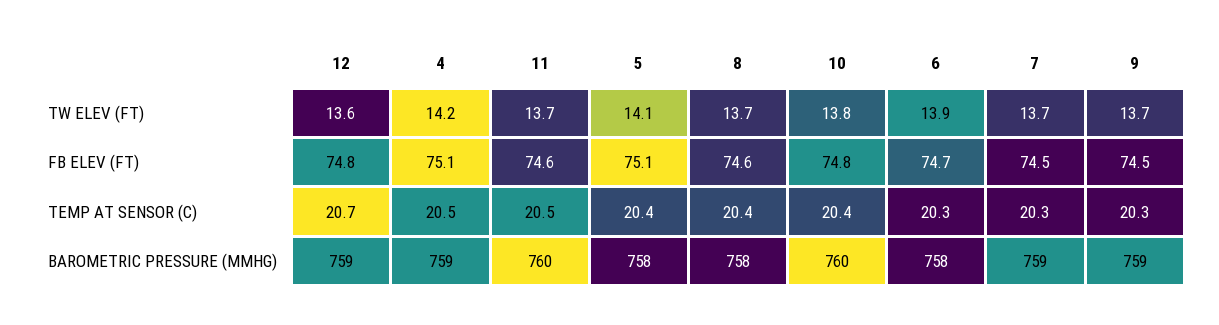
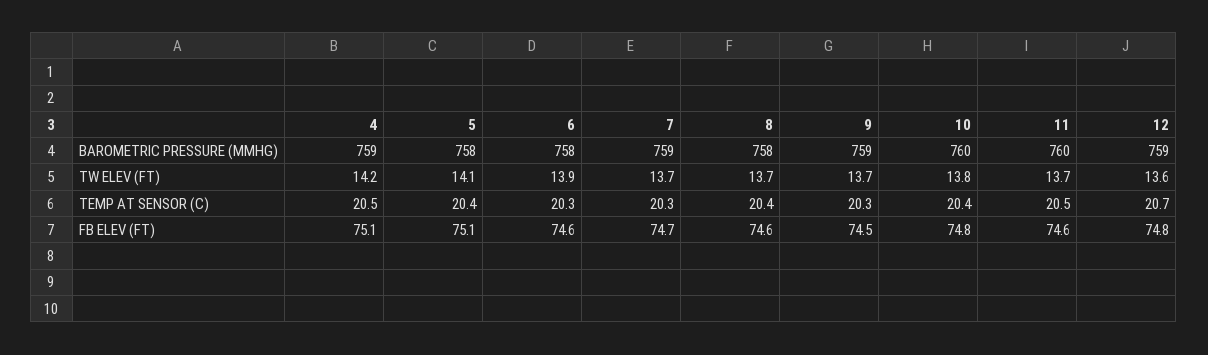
  {
    "12": {
      "TW ELEV (FT)": 13.6,
      "FB ELEV (FT)": 74.8,
      "TEMP AT SENSOR (C)": 20.7,
      "BAROMETRIC PRESSURE (MMHG)": 759
    },
    "4": {
      "TW ELEV (FT)": 14.2,
      "FB ELEV (FT)": 75.1,
      "TEMP AT SENSOR (C)": 20.5,
      "BAROMETRIC PRESSURE (MMHG)": 759
    },
    "11": {
      "TW ELEV (FT)": 13.7,
      "FB ELEV (FT)": 74.6,
      "TEMP AT SENSOR (C)": 20.5,
      "BAROMETRIC PRESSURE (MMHG)": 760
    },
    "5": {
      "TW ELEV (FT)": 14.1,
      "FB ELEV (FT)": 75.1,
      "TEMP AT SENSOR (C)": 20.4,
      "BAROMETRIC PRESSURE (MMHG)": 758
    },
    "8": {
      "TW ELEV (FT)": 13.7,
      "FB ELEV (FT)": 74.6,
      "TEMP AT SENSOR (C)": 20.4,
      "BAROMETRIC PRESSURE (MMHG)": 758
    },
    "10": {
      "TW ELEV (FT)": 13.8,
      "FB ELEV (FT)": 74.8,
      "TEMP AT SENSOR (C)": 20.4,
      "BAROMETRIC PRESSURE (MMHG)": 760
    },
    "6": {
      "TW ELEV (FT)": 13.9,
-     "FB ELEV (FT)": 74.7,
+     "FB ELEV (FT)": 74.6,
      "TEMP AT SENSOR (C)": 20.3,
      "BAROMETRIC PRESSURE (MMHG)": 758
    },
    "7": {
      "TW ELEV (FT)": 13.7,
-     "FB ELEV (FT)": 74.5,
+     "FB ELEV (FT)": 74.7,
      "TEMP AT SENSOR (C)": 20.3,
      "BAROMETRIC PRESSURE (MMHG)": 759
    },
    "9": {
      "TW ELEV (FT)": 13.7,
      "FB ELEV (FT)": 74.5,
      "TEMP AT SENSOR (C)": 20.3,
      "BAROMETRIC PRESSURE (MMHG)": 759
    }
  }

